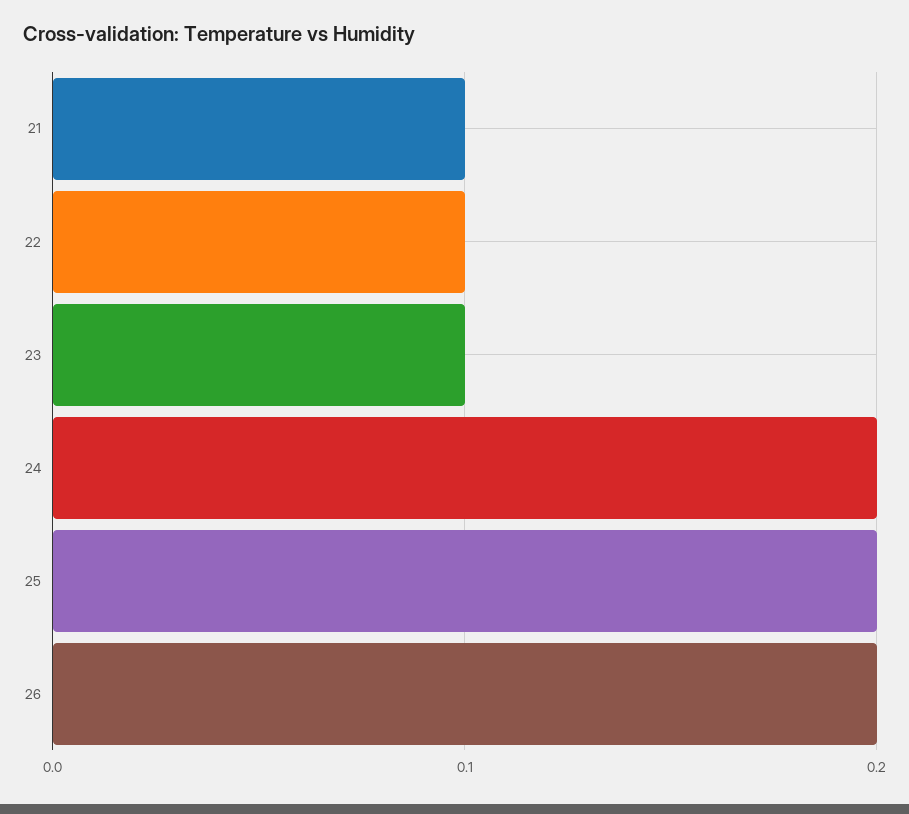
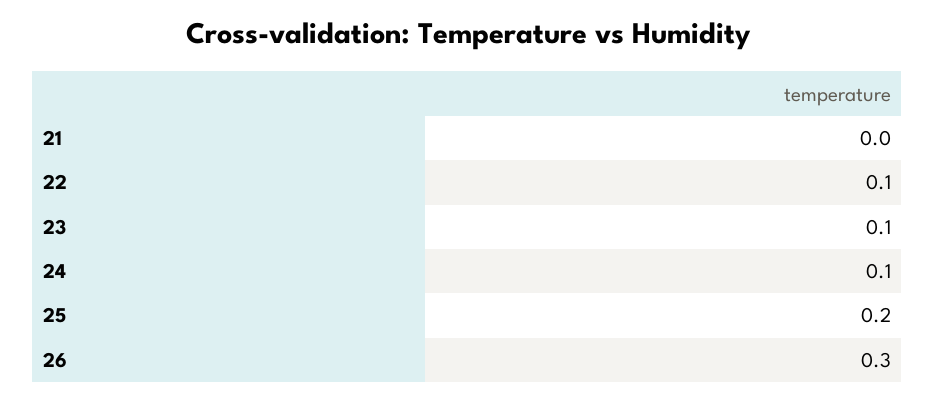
  {
-   "21": 0.1,
+   "21": 0,
    "22": 0.1,
    "23": 0.1,
-   "24": 0.2,
+   "24": 0.1,
    "25": 0.2,
-   "26": 0.2
+   "26": 0.3
  }

